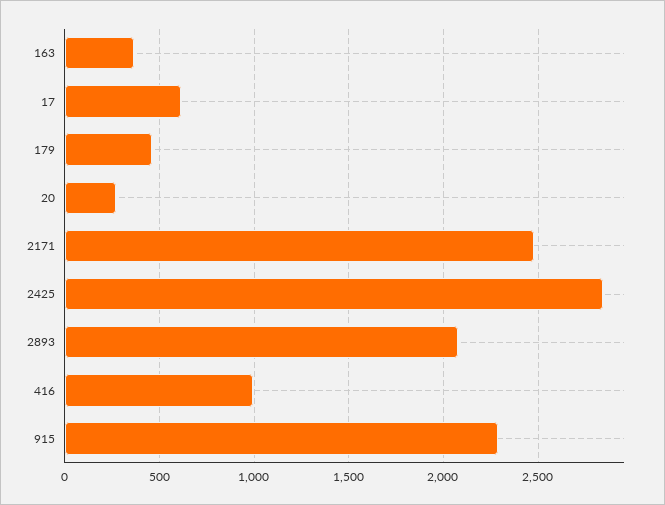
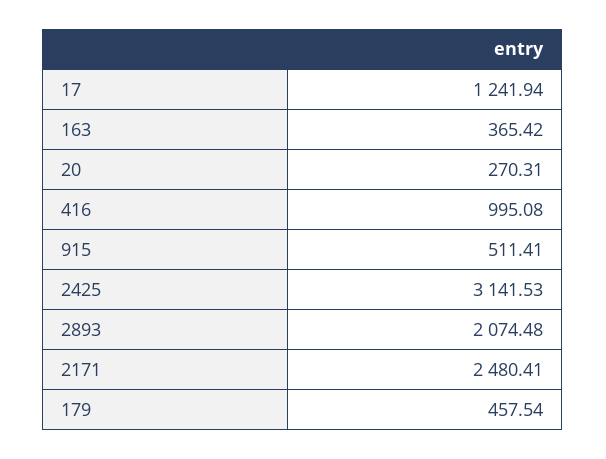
  {
    "163": 365.42,
-   "17": 600,
+   "17": 1241.94,
    "179": 457.54,
    "20": 270.31,
    "2171": 2480.41,
-   "2425": 2850,
+   "2425": 3141.53,
    "2893": 2074.48,
    "416": 995.08,
-   "915": 2300
+   "915": 511.41
  }

